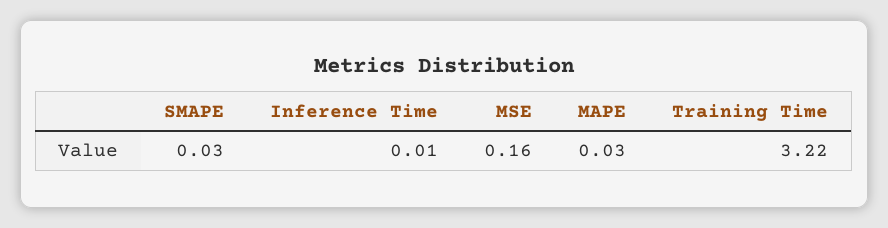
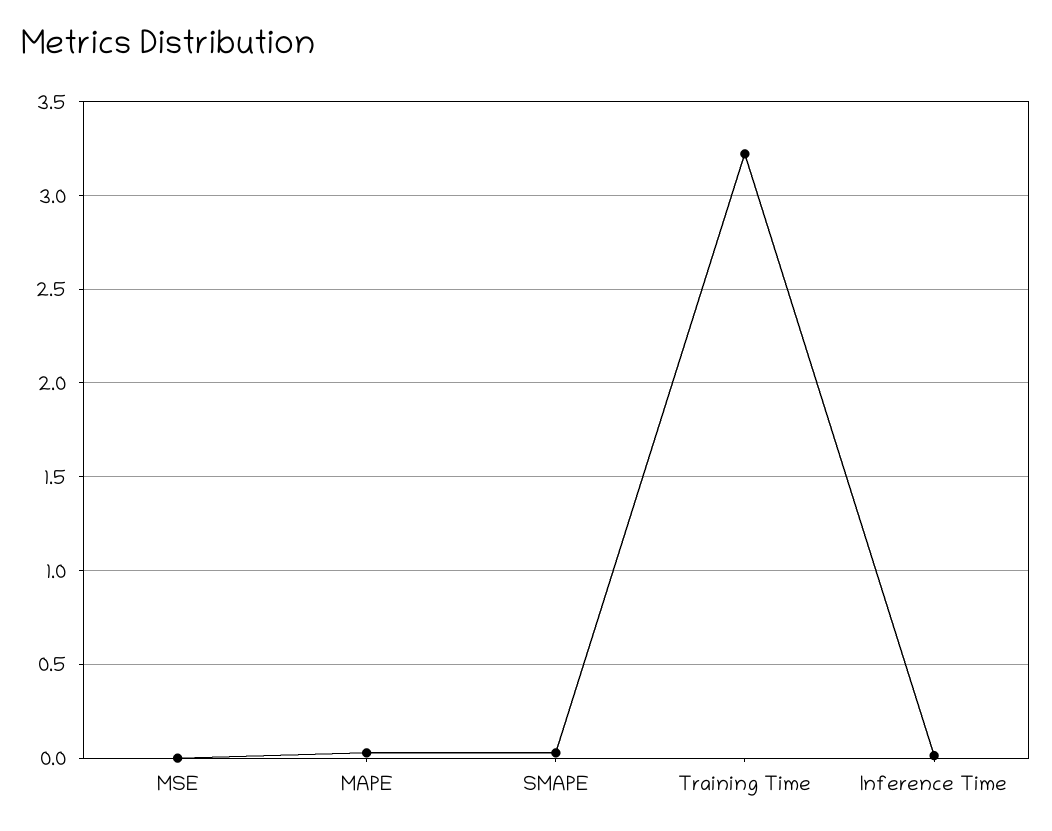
  {
    "SMAPE": 0.03,
    "Inference Time": 0.01,
-   "MSE": 0.16,
+   "MSE": 0,
    "MAPE": 0.03,
    "Training Time": 3.22
  }

